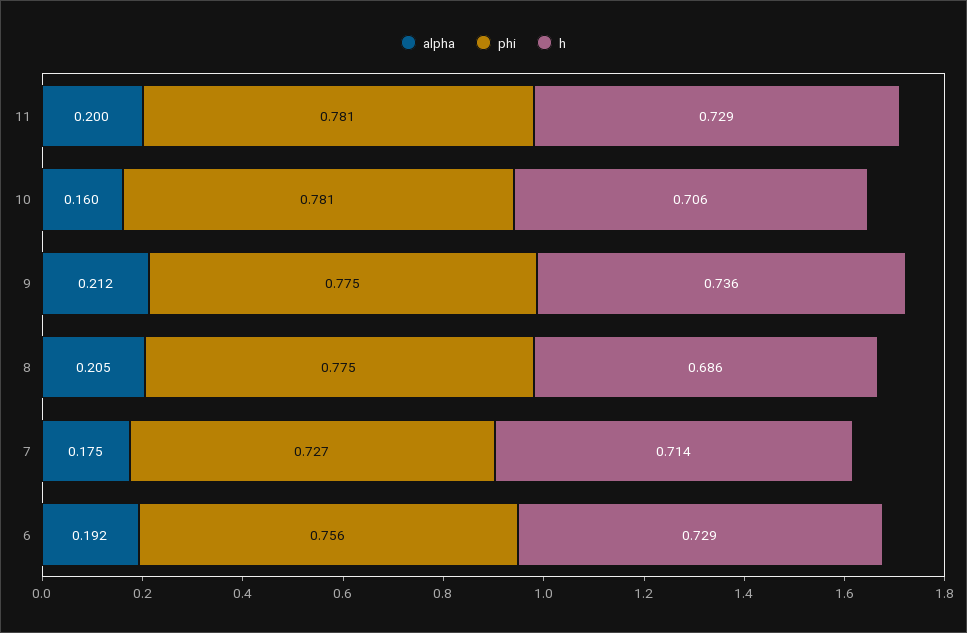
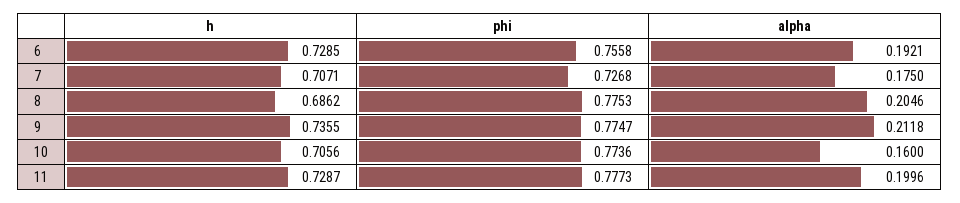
  {
    "alpha": {
      "11": 0.1996,
      "10": 0.16,
      "9": 0.2118,
      "8": 0.2046,
      "7": 0.175,
      "6": 0.1921
    },
    "phi": {
-     "11": 0.781,
+     "11": 0.7773,
-     "10": 0.781,
+     "10": 0.7736,
      "9": 0.7747,
      "8": 0.7753,
      "7": 0.7268,
      "6": 0.7558
    },
    "h": {
      "11": 0.7287,
      "10": 0.7056,
      "9": 0.7355,
      "8": 0.6862,
-     "7": 0.714,
+     "7": 0.7071,
      "6": 0.7285
    }
  }

